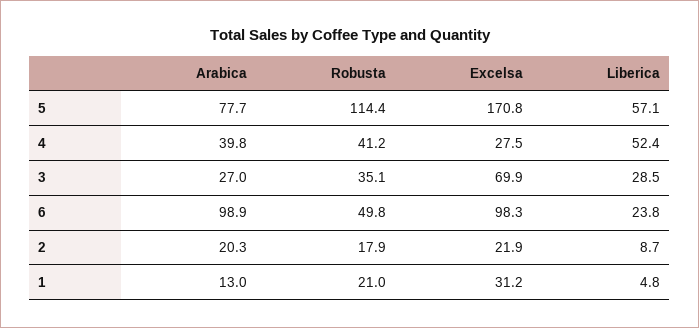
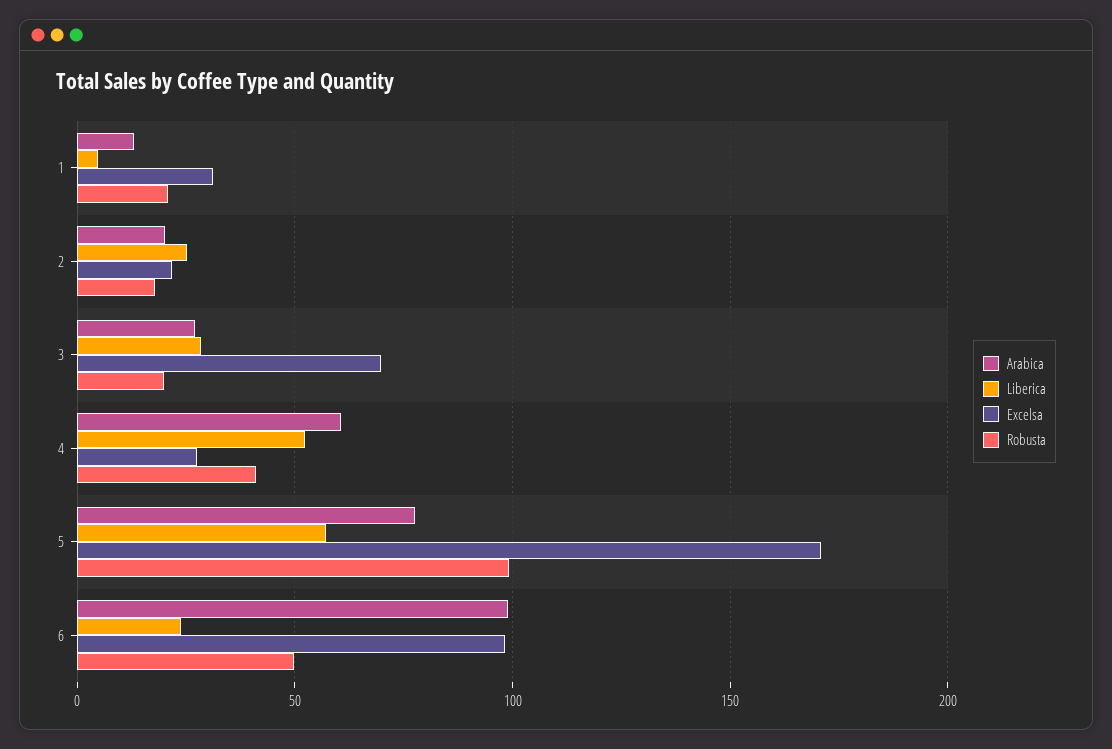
  {
    "Arabica": {
      "5": 77.7,
-     "4": 39.8,
+     "4": 60,
      "3": 27,
      "6": 98.9,
      "2": 20.3,
      "1": 13
    },
    "Robusta": {
-     "5": 114.4,
+     "5": 100,
      "4": 41.2,
-     "3": 35.1,
+     "3": 20,
      "6": 49.8,
      "2": 17.9,
      "1": 21
    },
    "Excelsa": {
      "5": 170.8,
      "4": 27.5,
      "3": 69.9,
      "6": 98.3,
      "2": 21.9,
      "1": 31.2
    },
    "Liberica": {
      "5": 57.1,
      "4": 52.4,
      "3": 28.5,
      "6": 23.8,
-     "2": 8.7,
+     "2": 25,
      "1": 4.8
    }
  }

